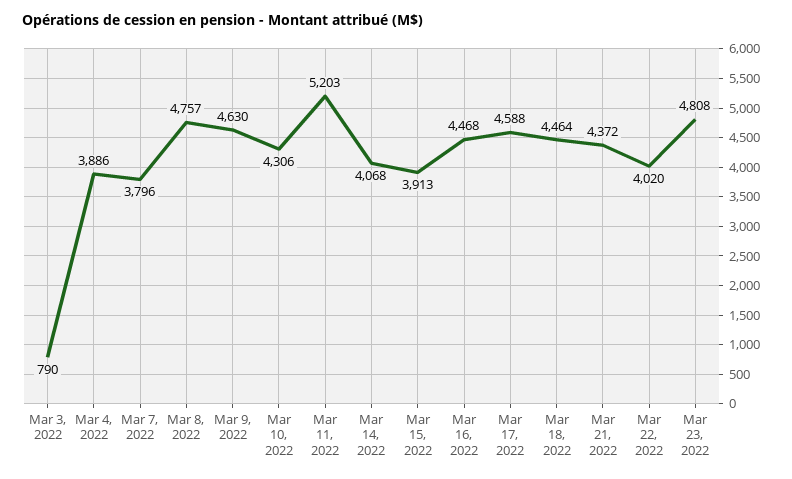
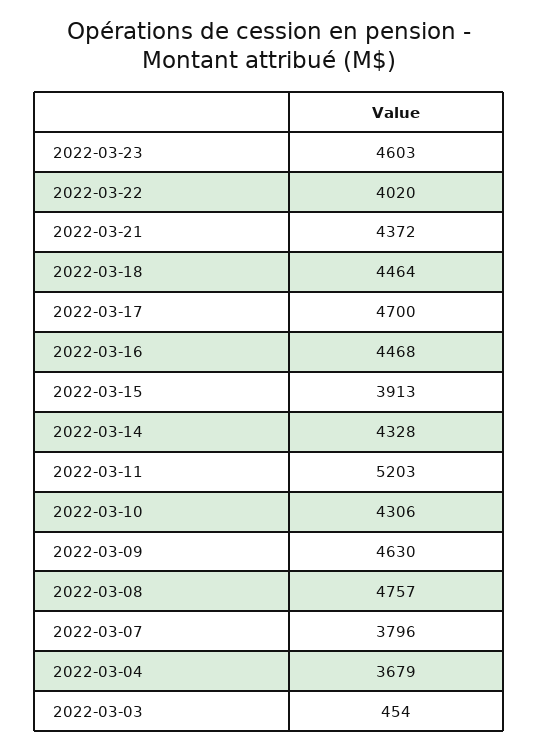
  {
-   "Mar 3, 2022": 790,
+   "Mar 3, 2022": 454,
-   "Mar 4, 2022": 3886,
+   "Mar 4, 2022": 3679,
    "Mar 7, 2022": 3796,
    "Mar 8, 2022": 4757,
    "Mar 9, 2022": 4630,
    "Mar 10, 2022": 4306,
    "Mar 11, 2022": 5203,
-   "Mar 14, 2022": 4068,
+   "Mar 14, 2022": 4328,
    "Mar 15, 2022": 3913,
    "Mar 16, 2022": 4468,
-   "Mar 17, 2022": 4588,
+   "Mar 17, 2022": 4700,
    "Mar 18, 2022": 4464,
    "Mar 21, 2022": 4372,
    "Mar 22, 2022": 4020,
-   "Mar 23, 2022": 4808
+   "Mar 23, 2022": 4603
  }

